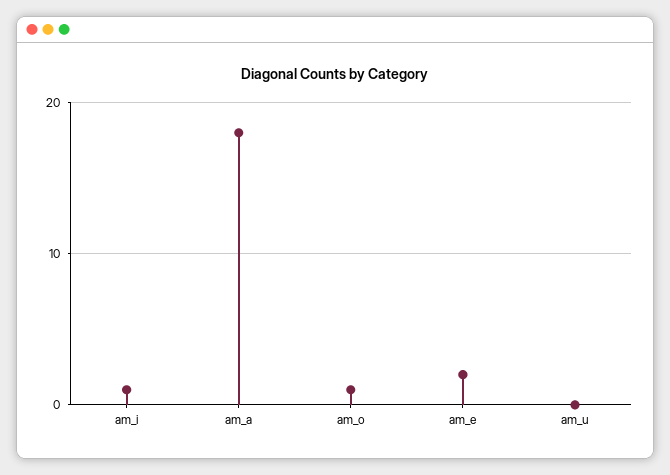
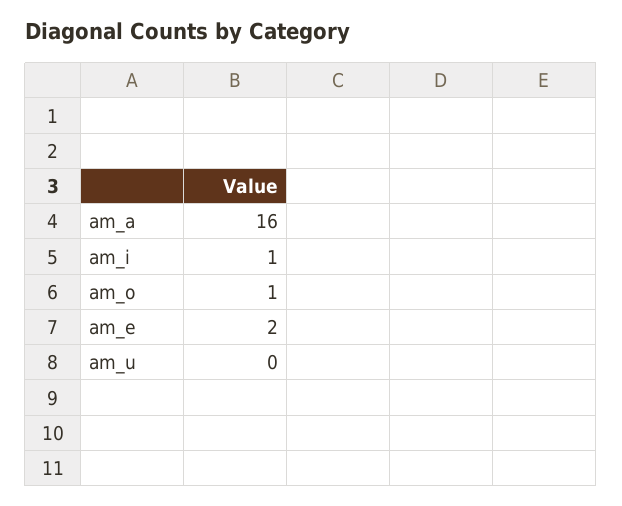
  {
    "am_i": 1,
-   "am_a": 18,
+   "am_a": 16,
    "am_o": 1,
    "am_e": 2,
    "am_u": 0
  }

